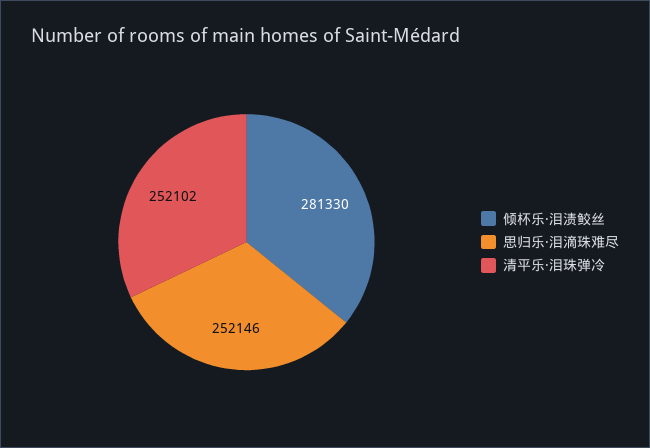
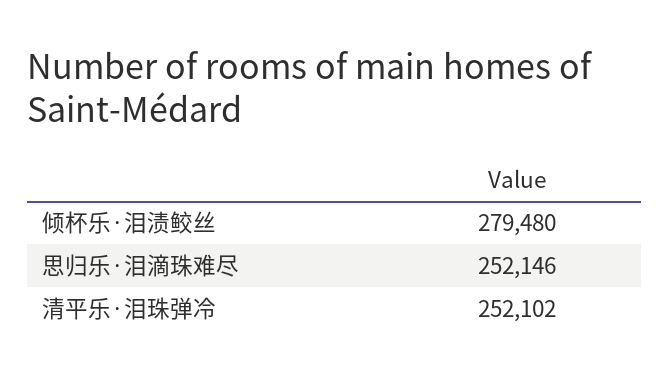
  {
-   "倾杯乐·泪渍鲛丝": 281330,
+   "倾杯乐·泪渍鲛丝": 279480,
    "思归乐·泪滴珠难尽": 252146,
    "清平乐·泪珠弹冷": 252102
  }

